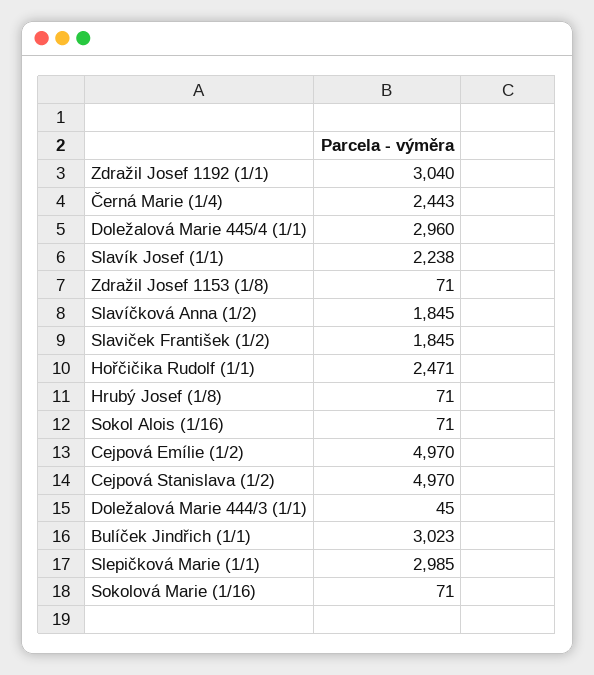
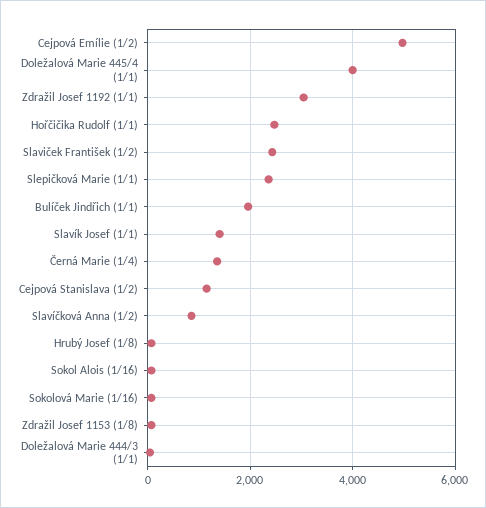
  {
    "Zdražil Josef 1192 (1/1)": 3040,
-   "Černá Marie (1/4)": 2443,
+   "Černá Marie (1/4)": 1400,
-   "Doležalová Marie 445/4 (1/1)": 2960,
+   "Doležalová Marie 445/4 (1/1)": 4000,
-   "Slavík Josef (1/1)": 2238,
+   "Slavík Josef (1/1)": 1400,
    "Zdražil Josef 1153 (1/8)": 71,
-   "Slavíčková Anna (1/2)": 1845,
+   "Slavíčková Anna (1/2)": 800,
-   "Slaviček František (1/2)": 1845,
+   "Slaviček František (1/2)": 2400,
    "Hořčičika Rudolf (1/1)": 2471,
    "Hrubý Josef (1/8)": 71,
    "Sokol Alois (1/16)": 71,
    "Cejpová Emílie (1/2)": 4970,
-   "Cejpová Stanislava (1/2)": 4970,
+   "Cejpová Stanislava (1/2)": 1200,
    "Doležalová Marie 444/3 (1/1)": 45,
-   "Bulíček Jindřich (1/1)": 3023,
+   "Bulíček Jindřich (1/1)": 2000,
-   "Slepičková Marie (1/1)": 2985,
+   "Slepičková Marie (1/1)": 2400,
    "Sokolová Marie (1/16)": 71
  }

